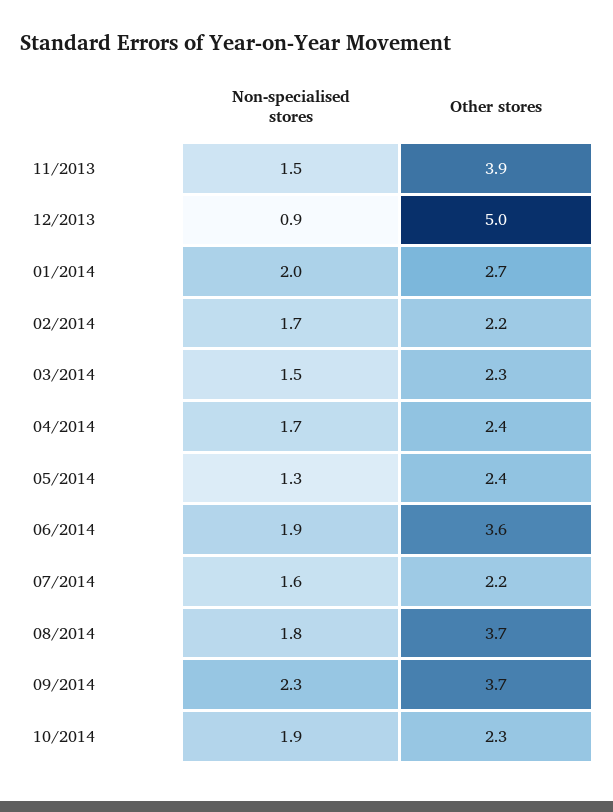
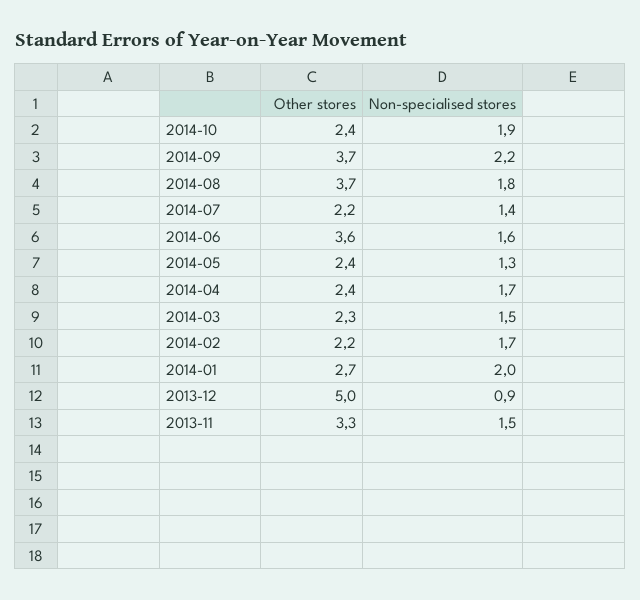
  {
    "Non-specialised stores": {
      "11/2013": 1.5,
      "12/2013": 0.9,
      "01/2014": 2,
      "02/2014": 1.7,
      "03/2014": 1.5,
      "04/2014": 1.7,
      "05/2014": 1.3,
-     "06/2014": 1.9,
+     "06/2014": 1.6,
-     "07/2014": 1.6,
+     "07/2014": 1.4,
      "08/2014": 1.8,
-     "09/2014": 2.3,
+     "09/2014": 2.2,
      "10/2014": 1.9
    },
    "Other stores": {
-     "11/2013": 3.9,
+     "11/2013": 3.3,
      "12/2013": 5,
      "01/2014": 2.7,
      "02/2014": 2.2,
      "03/2014": 2.3,
      "04/2014": 2.4,
      "05/2014": 2.4,
      "06/2014": 3.6,
      "07/2014": 2.2,
      "08/2014": 3.7,
      "09/2014": 3.7,
-     "10/2014": 2.3
+     "10/2014": 2.4
    }
  }

